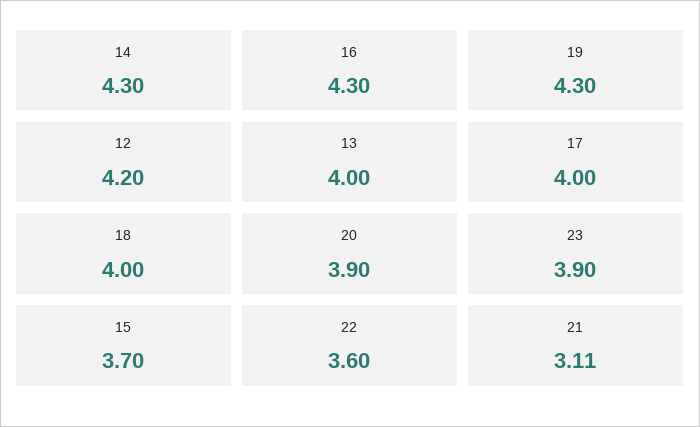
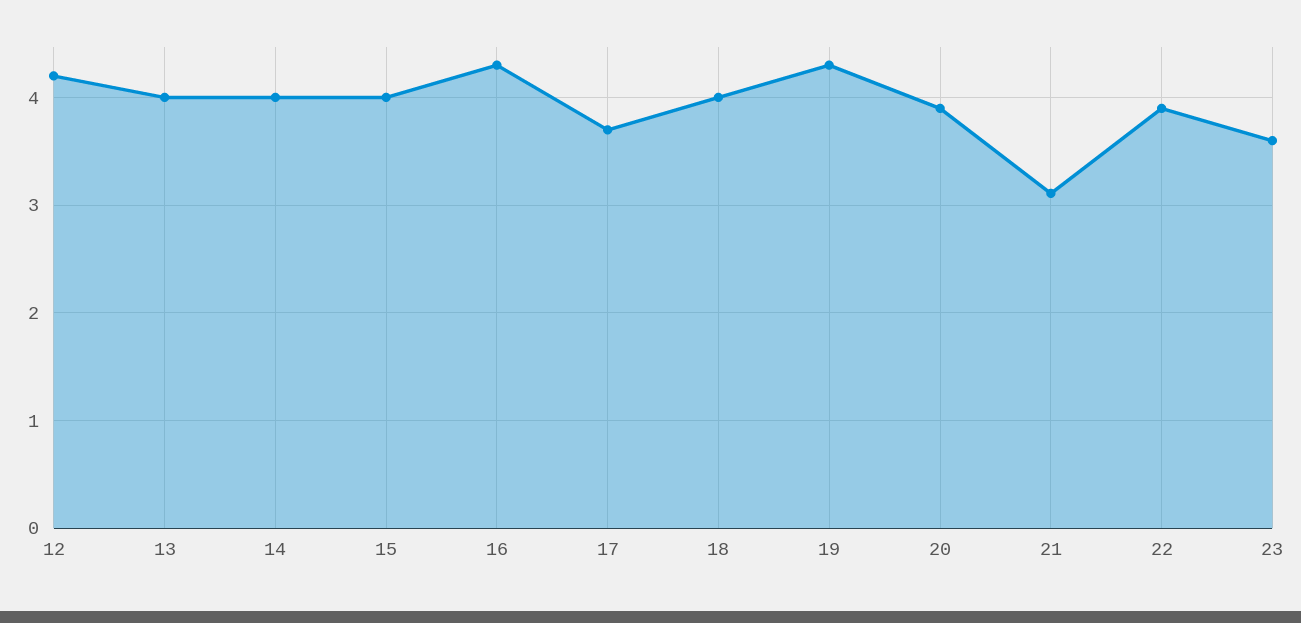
  {
-   "14": 4.3,
+   "14": 4,
    "16": 4.3,
    "19": 4.3,
    "12": 4.2,
    "13": 4,
-   "17": 4,
+   "17": 3.7,
    "18": 4,
    "20": 3.9,
-   "23": 3.9,
+   "23": 3.6,
-   "15": 3.7,
+   "15": 4,
-   "22": 3.6,
+   "22": 3.9,
    "21": 3.11
  }

